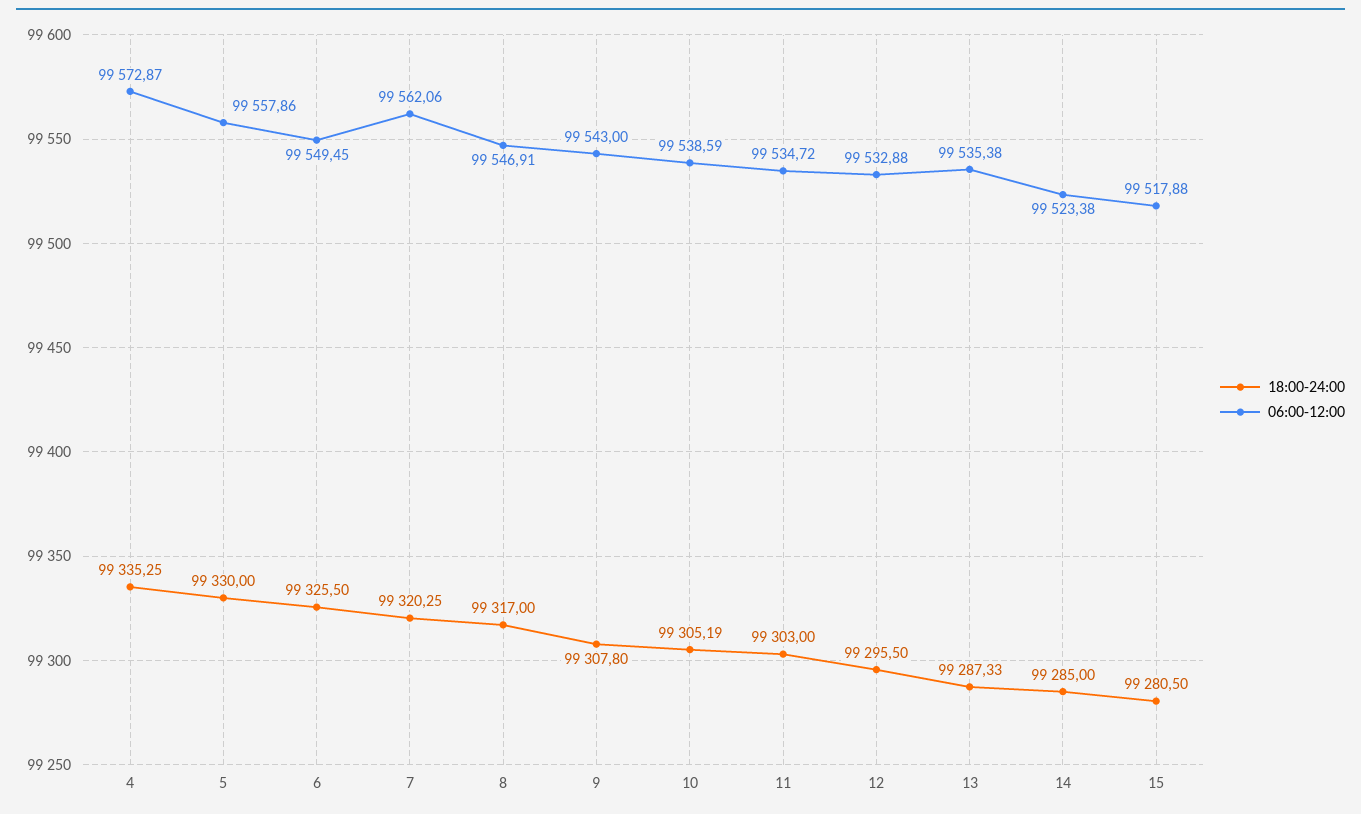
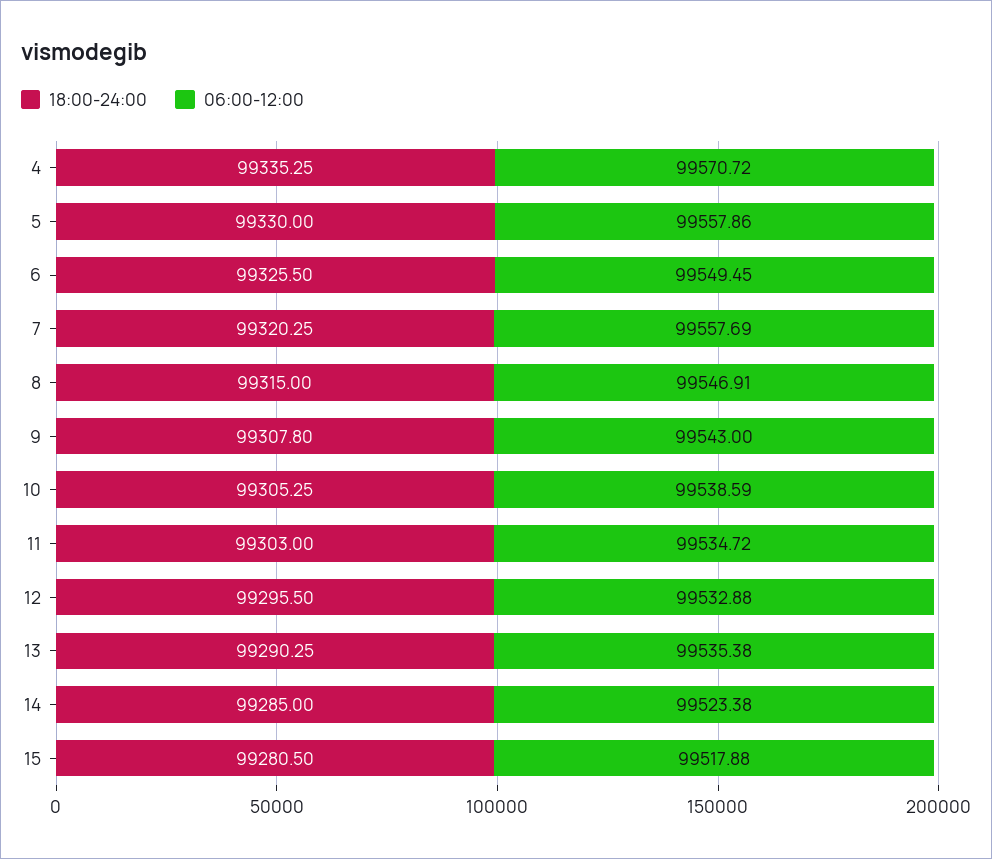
  {
    "18:00-24:00": {
      "4": 99335.25,
      "5": 99330,
      "6": 99325.5,
      "7": 99320.25,
-     "8": 99317,
+     "8": 99315,
      "9": 99307.8,
-     "10": 99305.19,
+     "10": 99305.25,
      "11": 99303,
      "12": 99295.5,
-     "13": 99287.33,
+     "13": 99290.25,
      "14": 99285,
      "15": 99280.5
    },
    "06:00-12:00": {
-     "4": 99572.87,
+     "4": 99570.72,
      "5": 99557.86,
      "6": 99549.45,
-     "7": 99562.06,
+     "7": 99557.69,
      "8": 99546.91,
      "9": 99543,
      "10": 99538.59,
      "11": 99534.72,
      "12": 99532.88,
      "13": 99535.38,
      "14": 99523.38,
      "15": 99517.88
    }
  }

